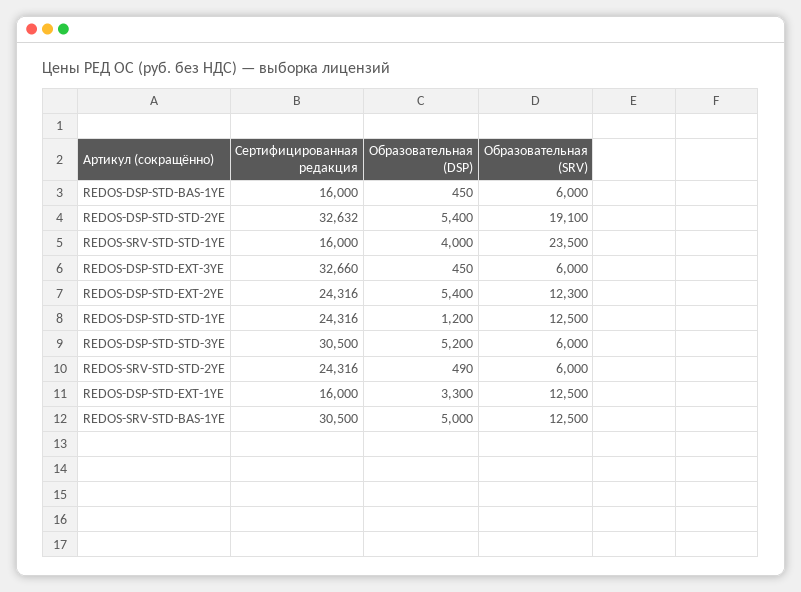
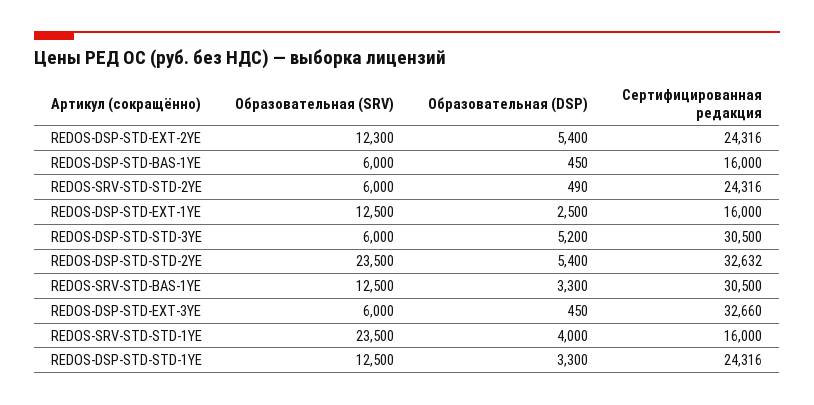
  {
    "Сертифицированная редакция": {
      "REDOS-DSP-STD-BAS-1YE": 16000,
      "REDOS-DSP-STD-STD-2YE": 32632,
      "REDOS-SRV-STD-STD-1YE": 16000,
      "REDOS-DSP-STD-EXT-3YE": 32660,
      "REDOS-DSP-STD-EXT-2YE": 24316,
      "REDOS-DSP-STD-STD-1YE": 24316,
      "REDOS-DSP-STD-STD-3YE": 30500,
      "REDOS-SRV-STD-STD-2YE": 24316,
      "REDOS-DSP-STD-EXT-1YE": 16000,
      "REDOS-SRV-STD-BAS-1YE": 30500
    },
    "Образовательная (DSP)": {
      "REDOS-DSP-STD-BAS-1YE": 450,
      "REDOS-DSP-STD-STD-2YE": 5400,
      "REDOS-SRV-STD-STD-1YE": 4000,
      "REDOS-DSP-STD-EXT-3YE": 450,
      "REDOS-DSP-STD-EXT-2YE": 5400,
-     "REDOS-DSP-STD-STD-1YE": 1200,
+     "REDOS-DSP-STD-STD-1YE": 3300,
      "REDOS-DSP-STD-STD-3YE": 5200,
      "REDOS-SRV-STD-STD-2YE": 490,
-     "REDOS-DSP-STD-EXT-1YE": 3300,
+     "REDOS-DSP-STD-EXT-1YE": 2500,
-     "REDOS-SRV-STD-BAS-1YE": 5000
+     "REDOS-SRV-STD-BAS-1YE": 3300
    },
    "Образовательная (SRV)": {
      "REDOS-DSP-STD-BAS-1YE": 6000,
-     "REDOS-DSP-STD-STD-2YE": 19100,
+     "REDOS-DSP-STD-STD-2YE": 23500,
      "REDOS-SRV-STD-STD-1YE": 23500,
      "REDOS-DSP-STD-EXT-3YE": 6000,
      "REDOS-DSP-STD-EXT-2YE": 12300,
      "REDOS-DSP-STD-STD-1YE": 12500,
      "REDOS-DSP-STD-STD-3YE": 6000,
      "REDOS-SRV-STD-STD-2YE": 6000,
      "REDOS-DSP-STD-EXT-1YE": 12500,
      "REDOS-SRV-STD-BAS-1YE": 12500
    }
  }

